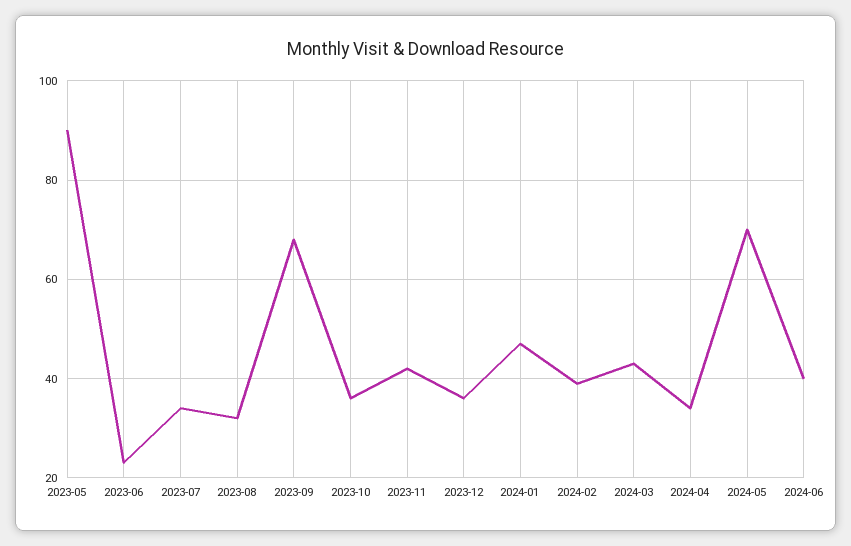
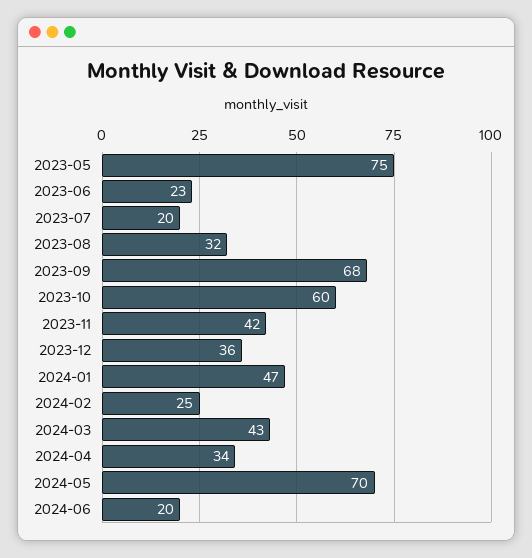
  {
-   "2023-05": 90,
+   "2023-05": 75,
    "2023-06": 23,
-   "2023-07": 35,
+   "2023-07": 20,
    "2023-08": 32,
    "2023-09": 68,
-   "2023-10": 35,
+   "2023-10": 60,
    "2023-11": 42,
    "2023-12": 36,
    "2024-01": 47,
-   "2024-02": 40,
+   "2024-02": 25,
    "2024-03": 43,
    "2024-04": 34,
    "2024-05": 70,
-   "2024-06": 40
+   "2024-06": 20
  }

